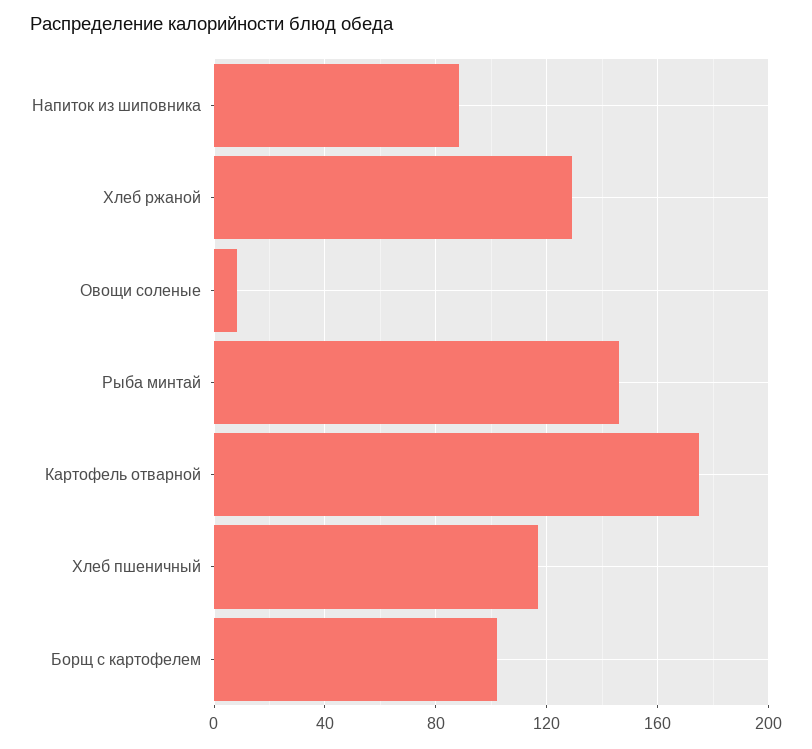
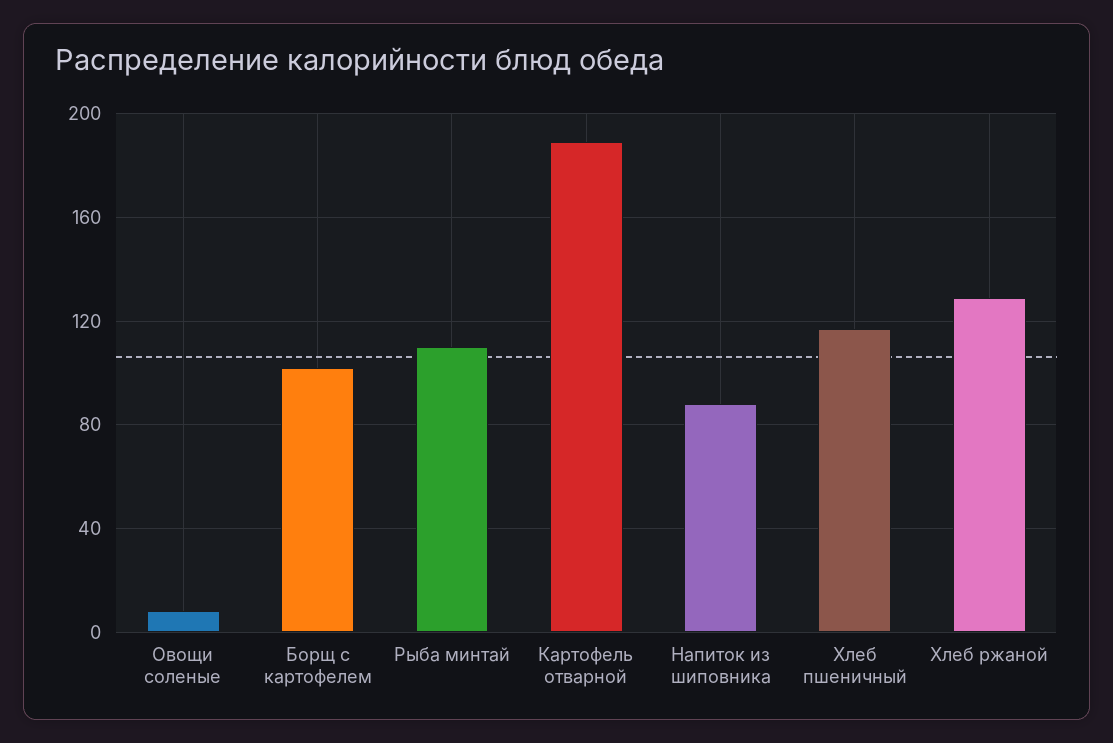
  {
    "Напиток из шиповника": 90,
    "Хлеб ржаной": 130,
    "Овощи соленые": 10,
-   "Рыба минтай": 145,
+   "Рыба минтай": 110,
-   "Картофель отварной": 175,
+   "Картофель отварной": 190,
    "Хлеб пшеничный": 115,
    "Борщ с картофелем": 100
  }

